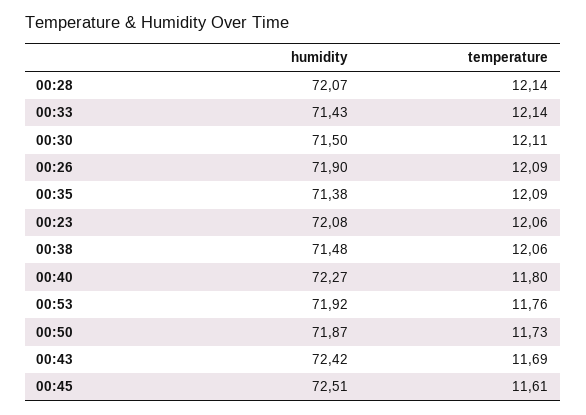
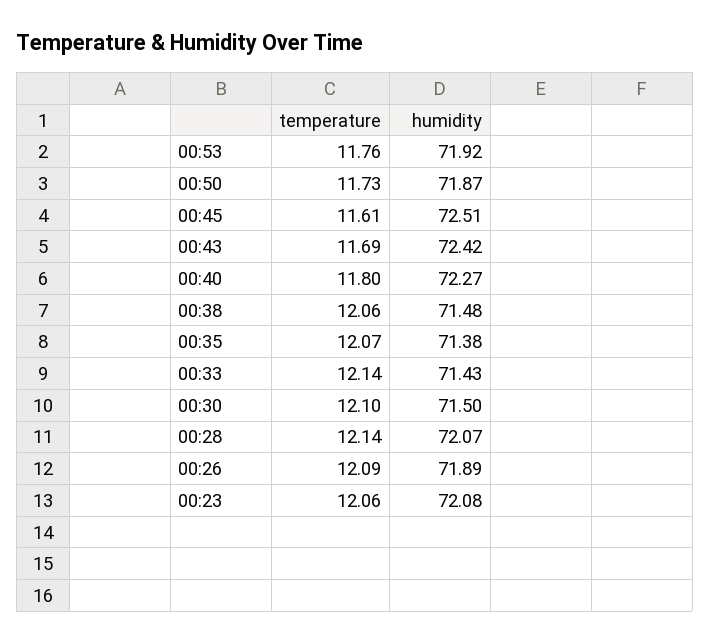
  {
    "humidity": {
      "00:28": 72.07,
      "00:33": 71.43,
      "00:30": 71.5,
-     "00:26": 71.9,
+     "00:26": 71.89,
      "00:35": 71.38,
      "00:23": 72.08,
      "00:38": 71.48,
      "00:40": 72.27,
      "00:53": 71.92,
      "00:50": 71.87,
      "00:43": 72.42,
      "00:45": 72.51
    },
    "temperature": {
      "00:28": 12.14,
      "00:33": 12.14,
-     "00:30": 12.11,
+     "00:30": 12.1,
      "00:26": 12.09,
-     "00:35": 12.09,
+     "00:35": 12.07,
      "00:23": 12.06,
      "00:38": 12.06,
      "00:40": 11.8,
      "00:53": 11.76,
      "00:50": 11.73,
      "00:43": 11.69,
      "00:45": 11.61
    }
  }

